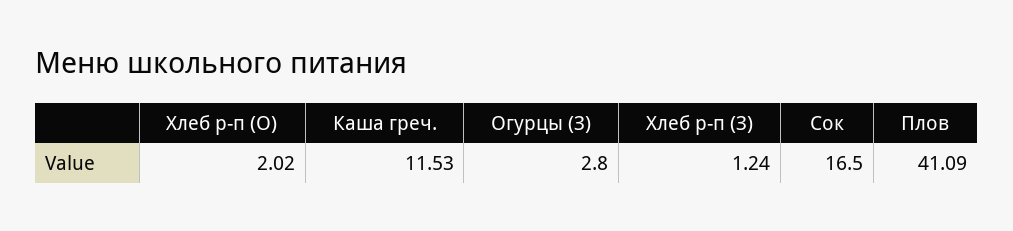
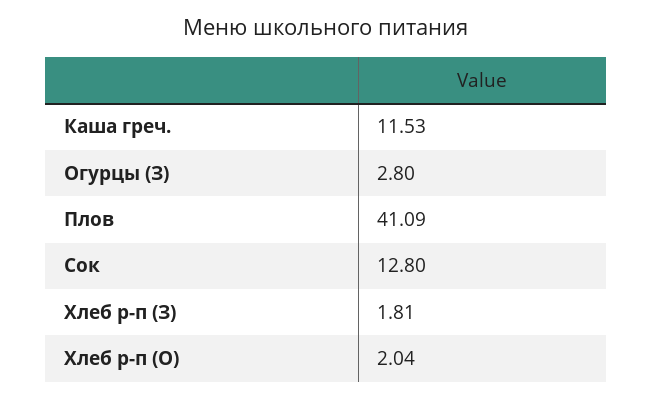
  {
-   "Хлеб р-п (О)": 2.02,
+   "Хлеб р-п (О)": 2.04,
    "Каша греч.": 11.53,
    "Огурцы (З)": 2.8,
-   "Хлеб р-п (З)": 1.24,
+   "Хлеб р-п (З)": 1.81,
-   "Сок": 16.5,
+   "Сок": 12.8,
    "Плов": 41.09
  }

